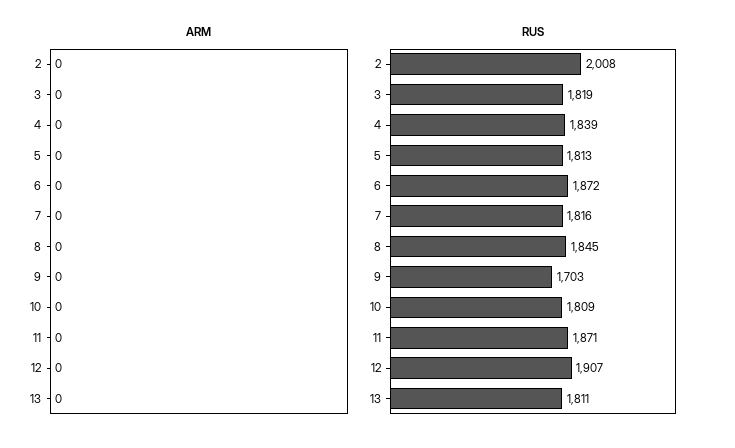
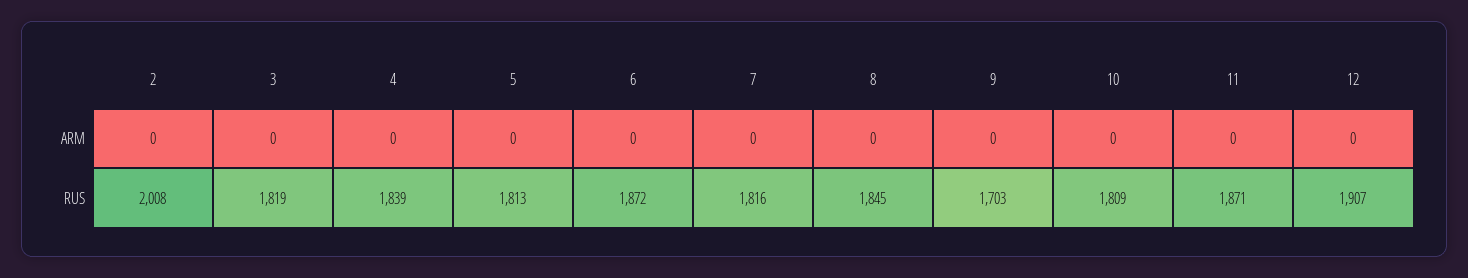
  {
    "ARM": {
      "2": 0,
      "3": 0,
      "4": 0,
      "5": 0,
      "6": 0,
      "7": 0,
      "8": 0,
      "9": 0,
      "10": 0,
      "11": 0,
-     "12": 0,
+     "12": 0
-     "13": 0
    },
    "RUS": {
      "2": 2008,
      "3": 1819,
      "4": 1839,
      "5": 1813,
      "6": 1872,
      "7": 1816,
      "8": 1845,
      "9": 1703,
      "10": 1809,
      "11": 1871,
-     "12": 1907,
+     "12": 1907
-     "13": 1811
    }
  }

